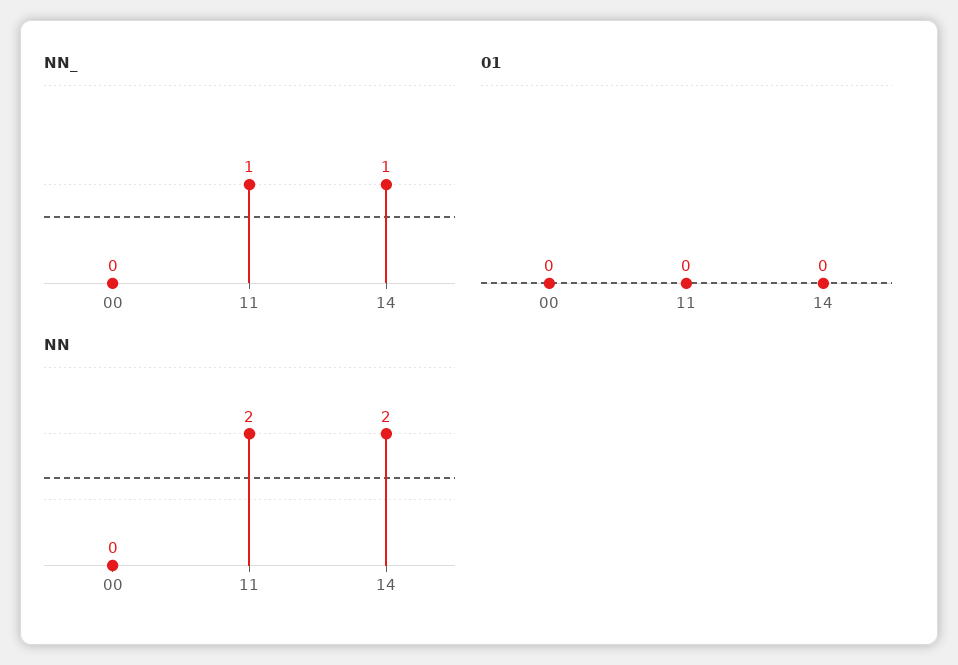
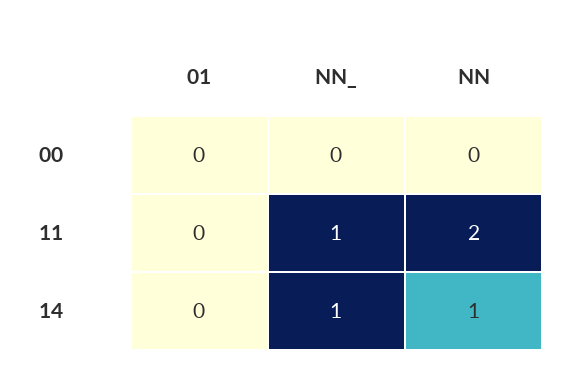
  {
    "NN_": {
      "00": 0,
      "11": 1,
      "14": 1
    },
    "01": {
      "00": 0,
      "11": 0,
      "14": 0
    },
    "NN": {
      "00": 0,
      "11": 2,
-     "14": 2
+     "14": 1
    }
  }

